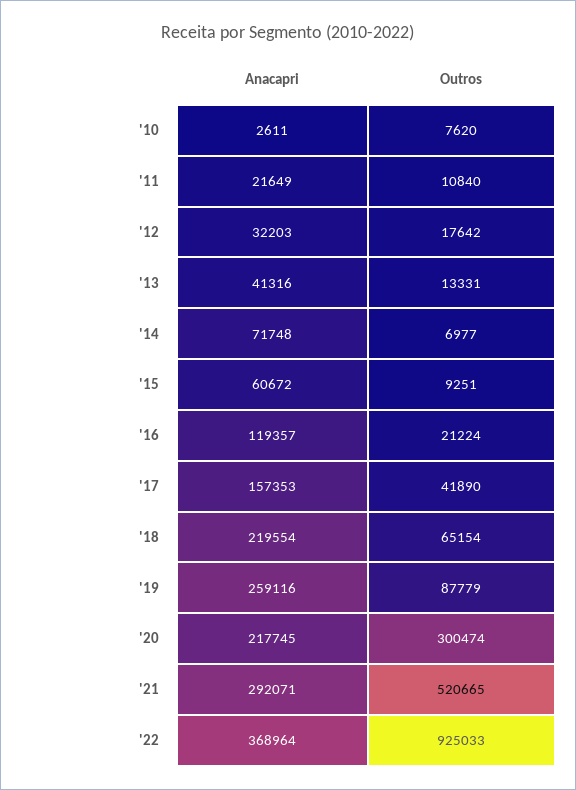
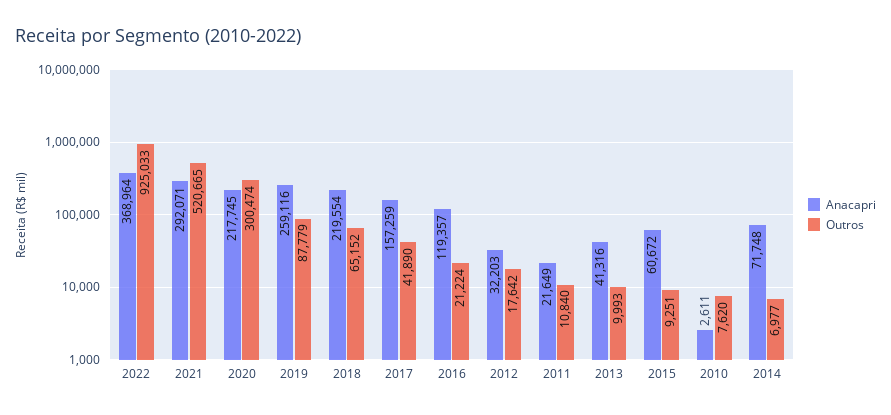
  {
    "Anacapri": {
      "'10": 2611,
      "'11": 21649,
      "'12": 32203,
      "'13": 41316,
      "'14": 71748,
      "'15": 60672,
      "'16": 119357,
-     "'17": 157353,
+     "'17": 157259,
      "'18": 219554,
      "'19": 259116,
      "'20": 217745,
      "'21": 292071,
      "'22": 368964
    },
    "Outros": {
      "'10": 7620,
      "'11": 10840,
      "'12": 17642,
-     "'13": 13331,
+     "'13": 9993,
      "'14": 6977,
      "'15": 9251,
      "'16": 21224,
      "'17": 41890,
-     "'18": 65154,
+     "'18": 65152,
      "'19": 87779,
      "'20": 300474,
      "'21": 520665,
      "'22": 925033
    }
  }

